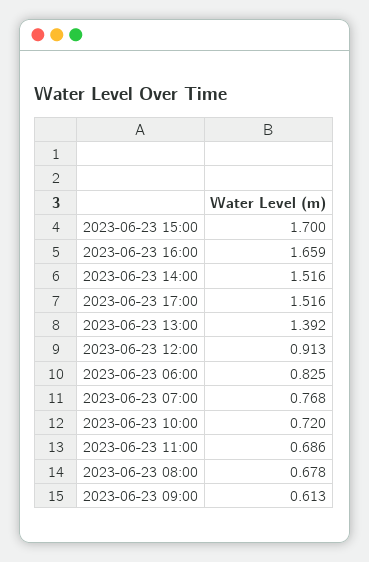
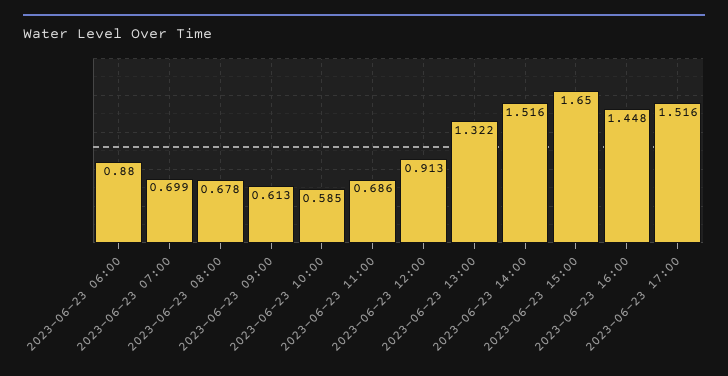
  {
-   "2023-06-23 15:00": 1.7,
+   "2023-06-23 15:00": 1.65,
-   "2023-06-23 16:00": 1.659,
+   "2023-06-23 16:00": 1.448,
    "2023-06-23 14:00": 1.516,
    "2023-06-23 17:00": 1.516,
-   "2023-06-23 13:00": 1.392,
+   "2023-06-23 13:00": 1.322,
    "2023-06-23 12:00": 0.913,
-   "2023-06-23 06:00": 0.825,
+   "2023-06-23 06:00": 0.88,
-   "2023-06-23 07:00": 0.768,
+   "2023-06-23 07:00": 0.699,
-   "2023-06-23 10:00": 0.72,
+   "2023-06-23 10:00": 0.585,
    "2023-06-23 11:00": 0.686,
    "2023-06-23 08:00": 0.678,
    "2023-06-23 09:00": 0.613
  }

